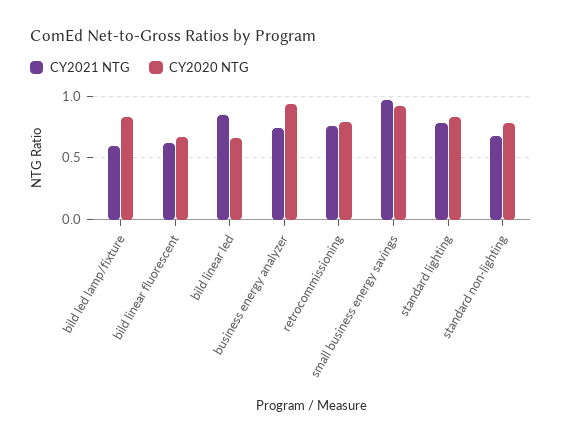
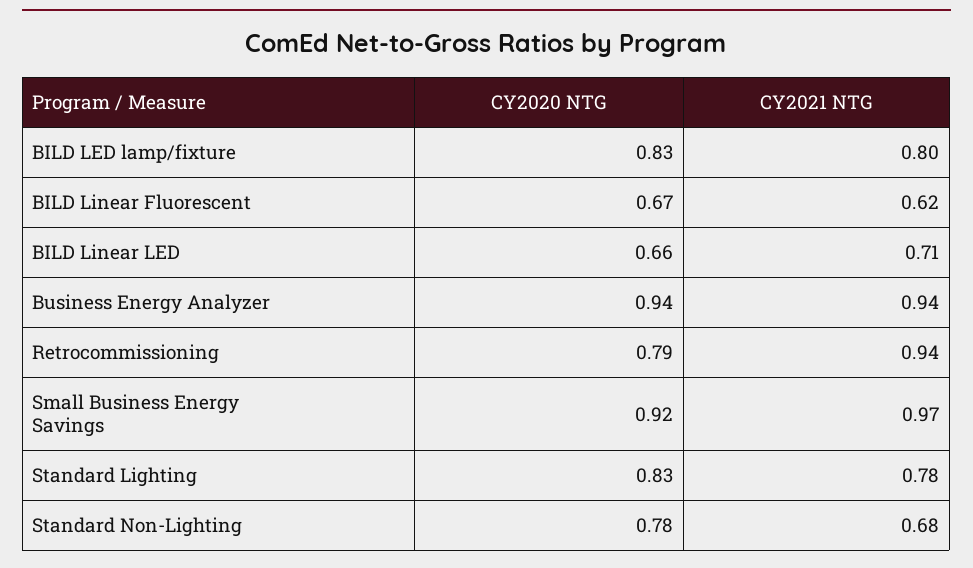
  {
    "CY2021 NTG": {
-     "bild led lamp/fixture": 0.6,
+     "bild led lamp/fixture": 0.8,
      "bild linear fluorescent": 0.62,
-     "bild linear led": 0.85,
+     "bild linear led": 0.71,
-     "business energy analyzer": 0.75,
+     "business energy analyzer": 0.94,
-     "retrocommissioning": 0.75,
+     "retrocommissioning": 0.94,
      "small business energy savings": 0.97,
      "standard lighting": 0.78,
      "standard non-lighting": 0.68
    },
    "CY2020 NTG": {
      "bild led lamp/fixture": 0.83,
      "bild linear fluorescent": 0.67,
      "bild linear led": 0.66,
      "business energy analyzer": 0.94,
      "retrocommissioning": 0.79,
      "small business energy savings": 0.92,
      "standard lighting": 0.83,
      "standard non-lighting": 0.78
    }
  }

